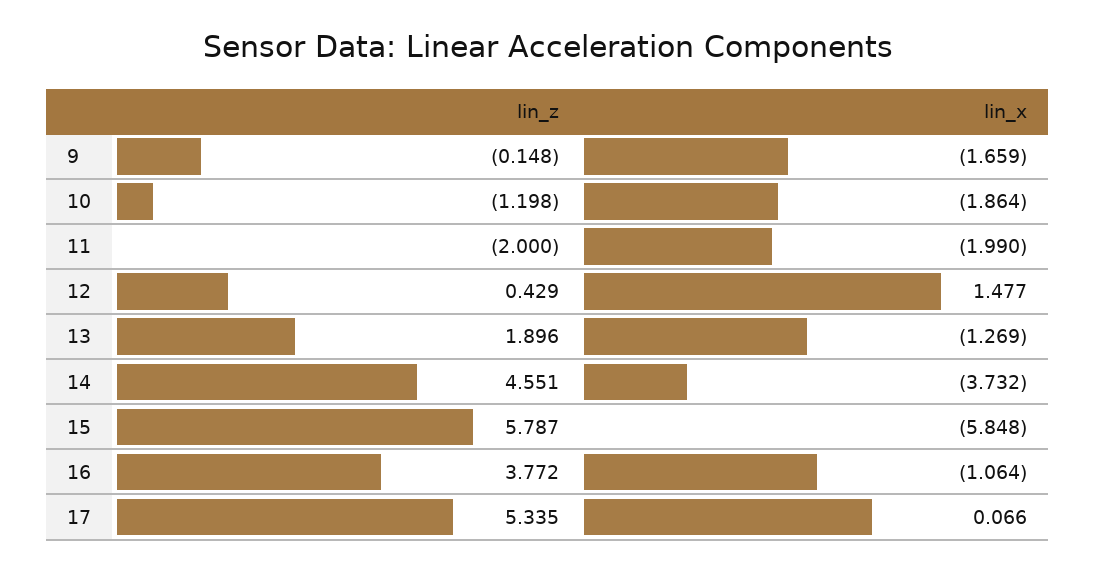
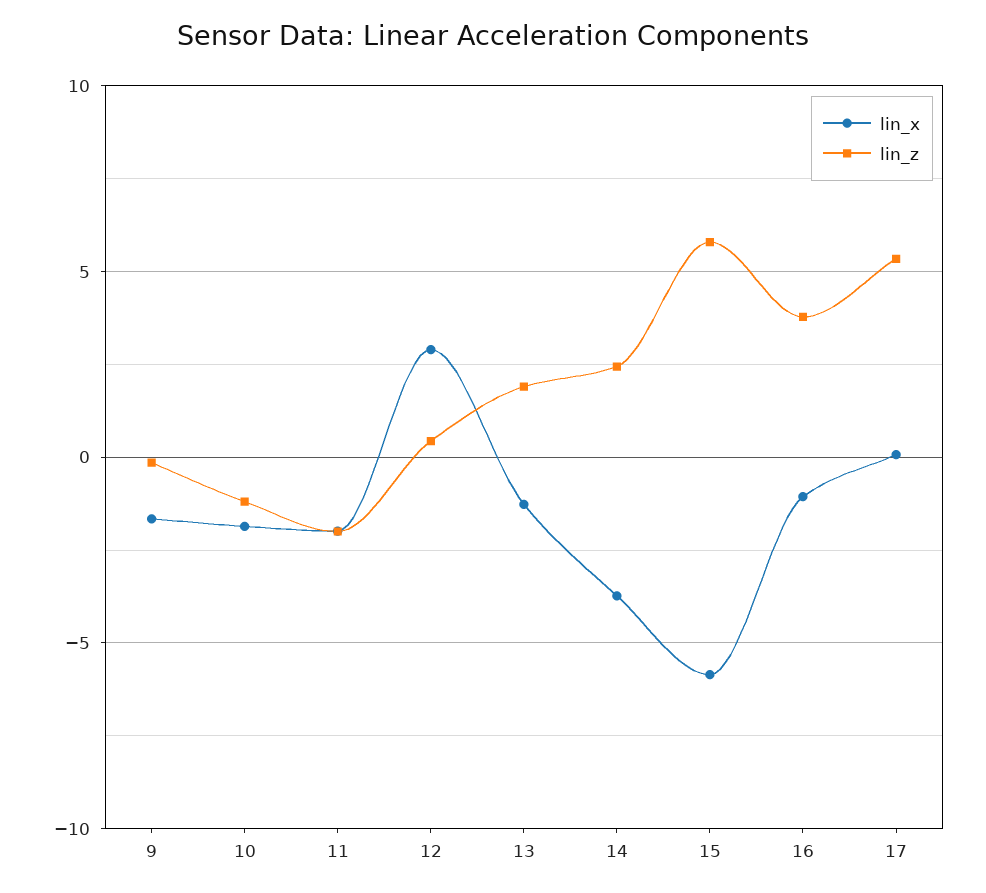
  {
    "lin_z": {
      "9": -0.148,
      "10": -1.198,
      "11": -2,
      "12": 0.429,
      "13": 1.896,
-     "14": 4.551,
+     "14": 2.5,
      "15": 5.787,
      "16": 3.772,
      "17": 5.335
    },
    "lin_x": {
      "9": -1.659,
      "10": -1.864,
      "11": -1.99,
-     "12": 1.477,
+     "12": 3,
      "13": -1.269,
      "14": -3.732,
      "15": -5.848,
      "16": -1.064,
      "17": 0.066
    }
  }

